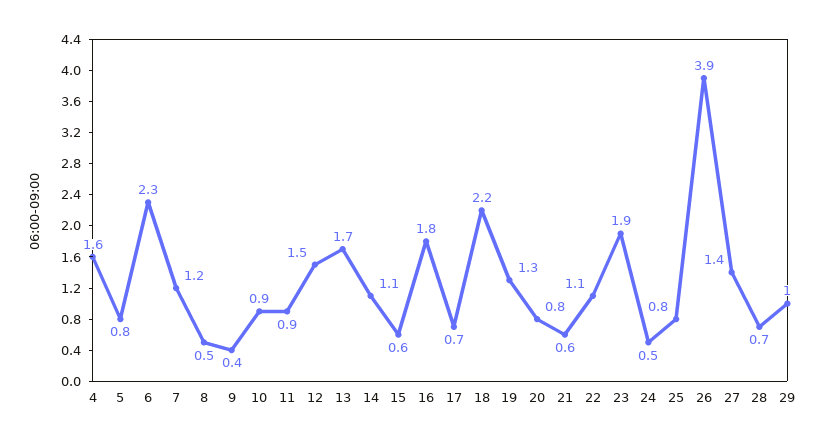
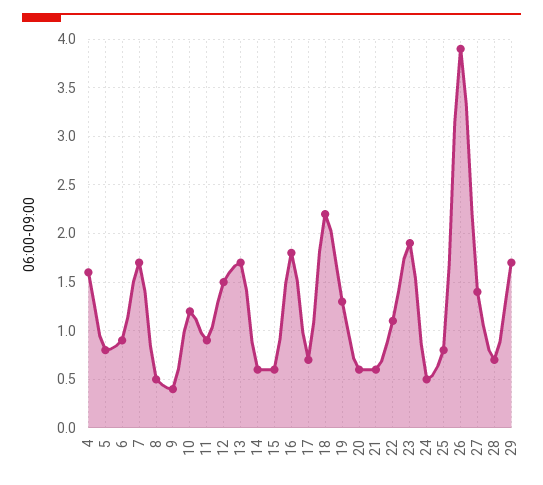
  {
    "4": 1.6,
    "5": 0.8,
-   "6": 2.3,
+   "6": 0.9,
-   "7": 1.2,
+   "7": 1.7,
    "8": 0.5,
    "9": 0.4,
-   "10": 0.9,
+   "10": 1.2,
    "11": 0.9,
    "12": 1.5,
    "13": 1.7,
-   "14": 1.1,
+   "14": 0.6,
    "15": 0.6,
    "16": 1.8,
    "17": 0.7,
    "18": 2.2,
    "19": 1.3,
-   "20": 0.8,
+   "20": 0.6,
    "21": 0.6,
    "22": 1.1,
    "23": 1.9,
    "24": 0.5,
    "25": 0.8,
    "26": 3.9,
    "27": 1.4,
    "28": 0.7,
-   "29": 1
+   "29": 1.7
  }

